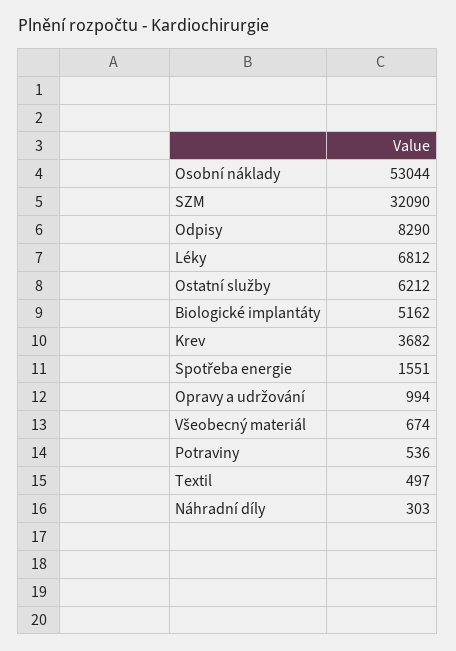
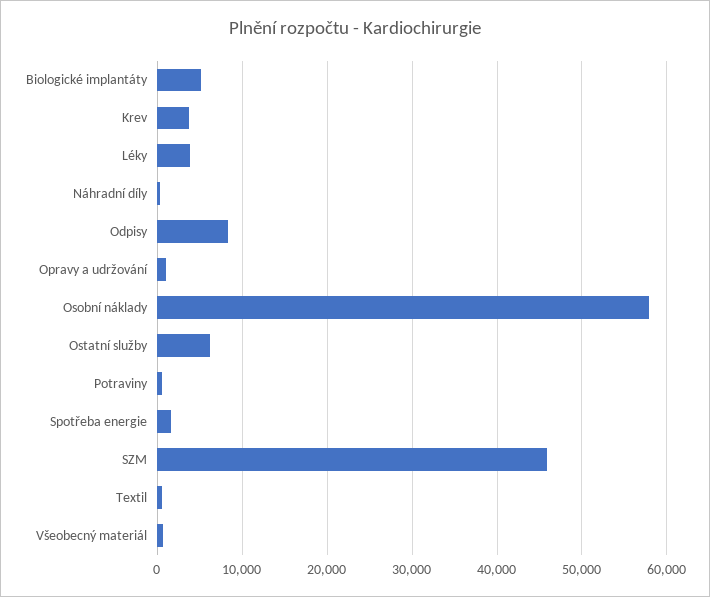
  {
-   "Osobní náklady": 53044,
+   "Osobní náklady": 58000,
-   "SZM": 32090,
+   "SZM": 46000,
    "Odpisy": 8290,
-   "Léky": 6812,
+   "Léky": 4000,
    "Ostatní služby": 6212,
    "Biologické implantáty": 5162,
    "Krev": 3682,
    "Spotřeba energie": 1551,
    "Opravy a udržování": 994,
    "Všeobecný materiál": 674,
    "Potraviny": 536,
    "Textil": 497,
    "Náhradní díly": 303
  }

